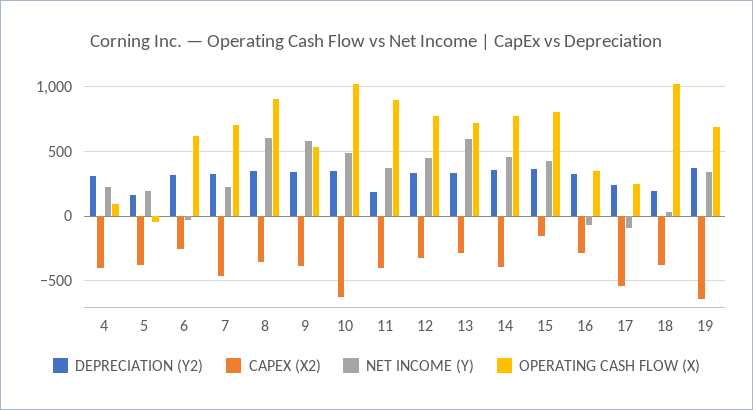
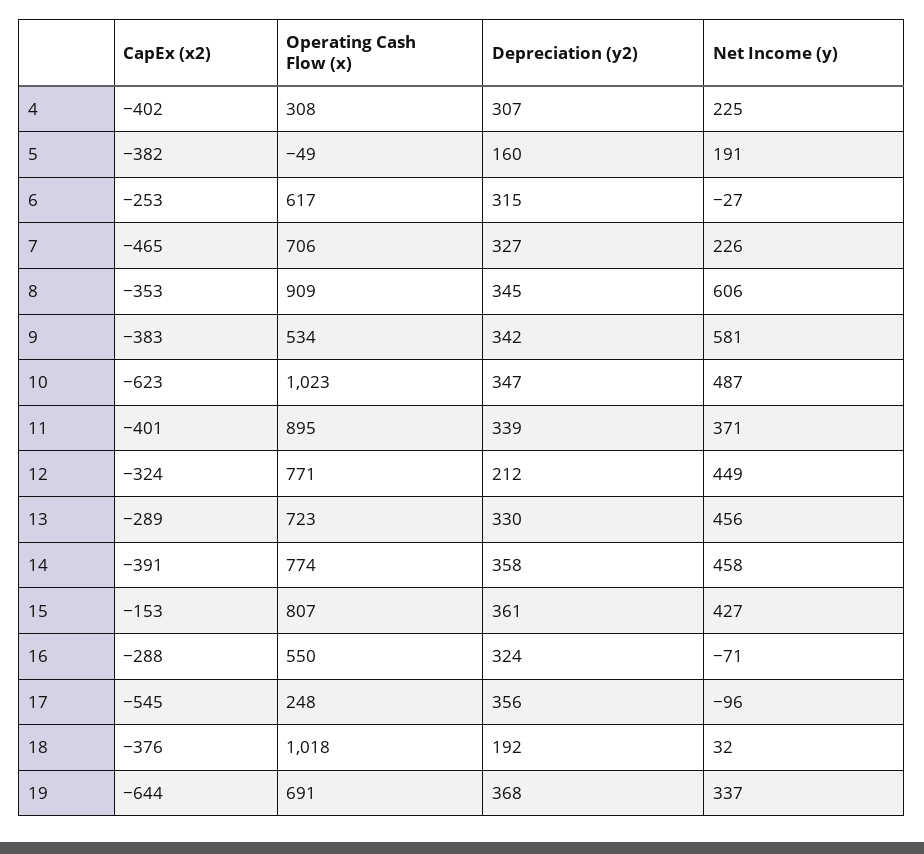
  {
    "DEPRECIATION (Y2)": {
      "4": 307,
      "5": 160,
      "6": 315,
      "7": 327,
      "8": 345,
      "9": 342,
      "10": 347,
-     "11": 200,
+     "11": 339,
-     "12": 350,
+     "12": 212,
      "13": 330,
      "14": 358,
      "15": 361,
      "16": 324,
-     "17": 250,
+     "17": 356,
      "18": 192,
      "19": 368
    },
    "CAPEX (X2)": {
      "4": -402,
      "5": -382,
      "6": -253,
      "7": -465,
      "8": -353,
      "9": -383,
      "10": -623,
      "11": -401,
      "12": -324,
      "13": -289,
      "14": -391,
      "15": -153,
      "16": -288,
      "17": -545,
      "18": -376,
      "19": -644
    },
    "NET INCOME (Y)": {
      "4": 225,
      "5": 191,
      "6": -27,
      "7": 226,
      "8": 606,
      "9": 581,
      "10": 487,
      "11": 371,
      "12": 449,
-     "13": 600,
+     "13": 456,
      "14": 458,
      "15": 427,
      "16": -71,
      "17": -96,
      "18": 32,
      "19": 337
    },
    "OPERATING CASH FLOW (X)": {
-     "4": 100,
+     "4": 308,
      "5": -49,
      "6": 617,
      "7": 706,
      "8": 909,
      "9": 534,
      "10": 1023,
      "11": 895,
      "12": 771,
      "13": 723,
      "14": 774,
      "15": 807,
-     "16": 350,
+     "16": 550,
      "17": 248,
      "18": 1018,
      "19": 691
    }
  }

